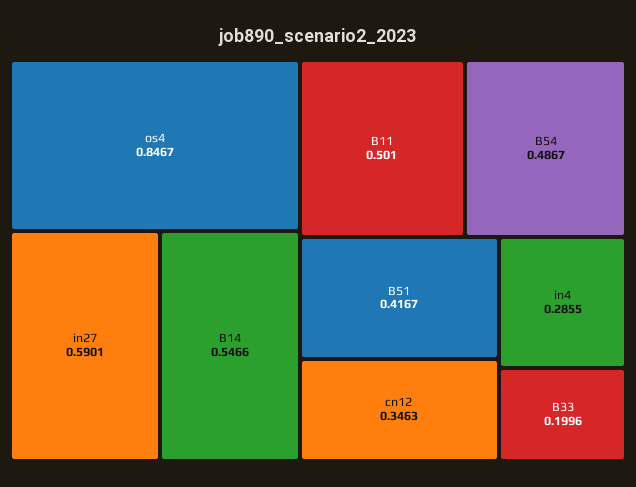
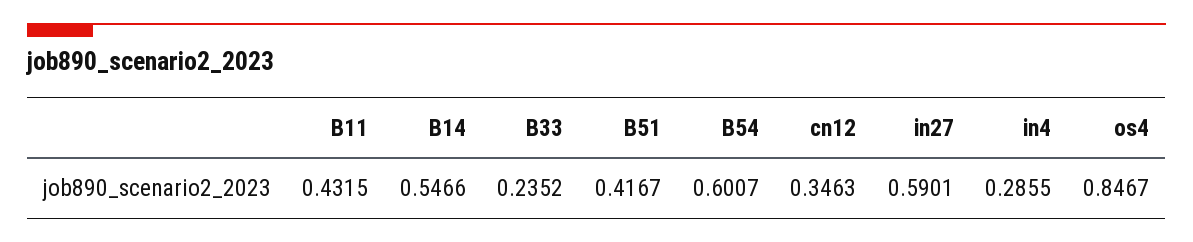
  {
    "os4": 0.8467,
    "in27": 0.5901,
    "B14": 0.5466,
-   "B11": 0.501,
+   "B11": 0.4315,
-   "B54": 0.4867,
+   "B54": 0.6007,
    "B51": 0.4167,
    "cn12": 0.3463,
    "in4": 0.2855,
-   "B33": 0.1996
+   "B33": 0.2352
  }

